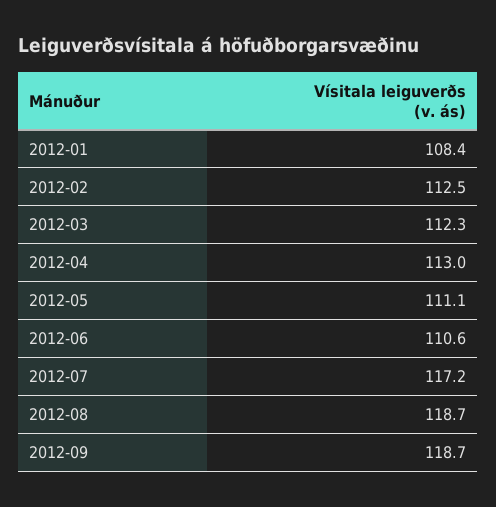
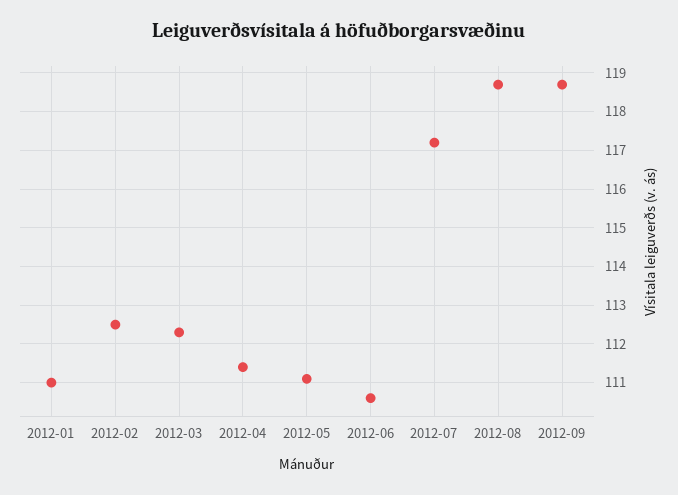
  {
-   "2012-01": 108.4,
+   "2012-01": 111,
    "2012-02": 112.5,
    "2012-03": 112.3,
-   "2012-04": 113,
+   "2012-04": 111.5,
    "2012-05": 111.1,
    "2012-06": 110.6,
    "2012-07": 117.2,
    "2012-08": 118.7,
    "2012-09": 118.7
  }

